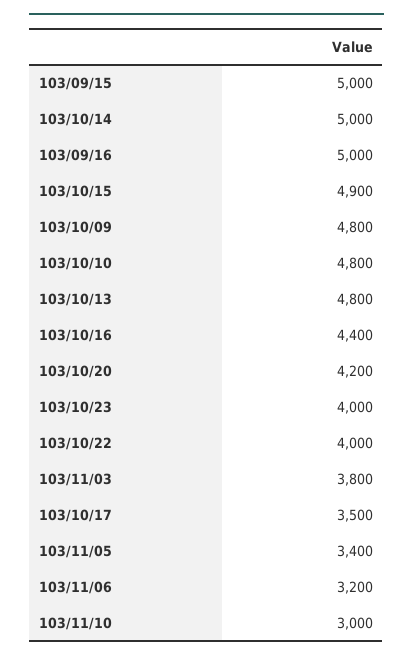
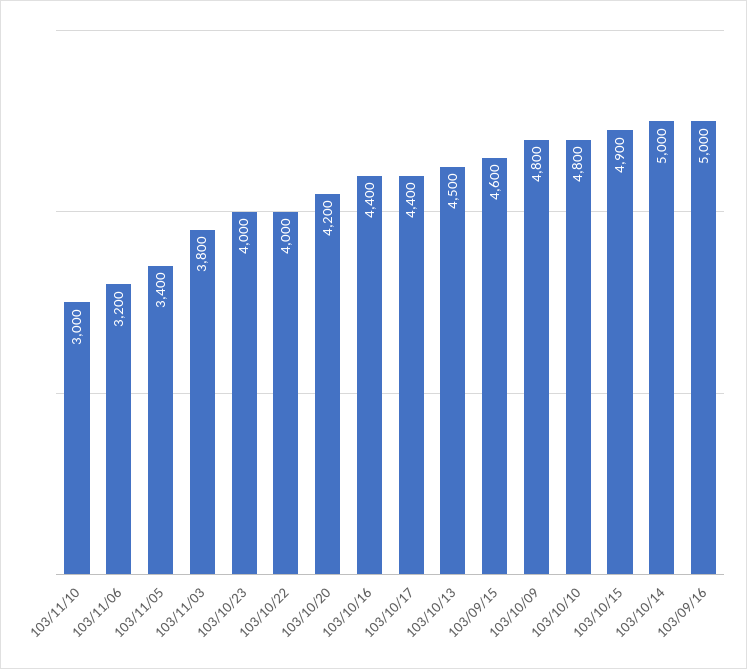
  {
-   "103/09/15": 5000,
+   "103/09/15": 4600,
    "103/10/14": 5000,
    "103/09/16": 5000,
    "103/10/15": 4900,
    "103/10/09": 4800,
    "103/10/10": 4800,
-   "103/10/13": 4800,
+   "103/10/13": 4500,
    "103/10/16": 4400,
    "103/10/20": 4200,
    "103/10/23": 4000,
    "103/10/22": 4000,
    "103/11/03": 3800,
-   "103/10/17": 3500,
+   "103/10/17": 4400,
    "103/11/05": 3400,
    "103/11/06": 3200,
    "103/11/10": 3000
  }

